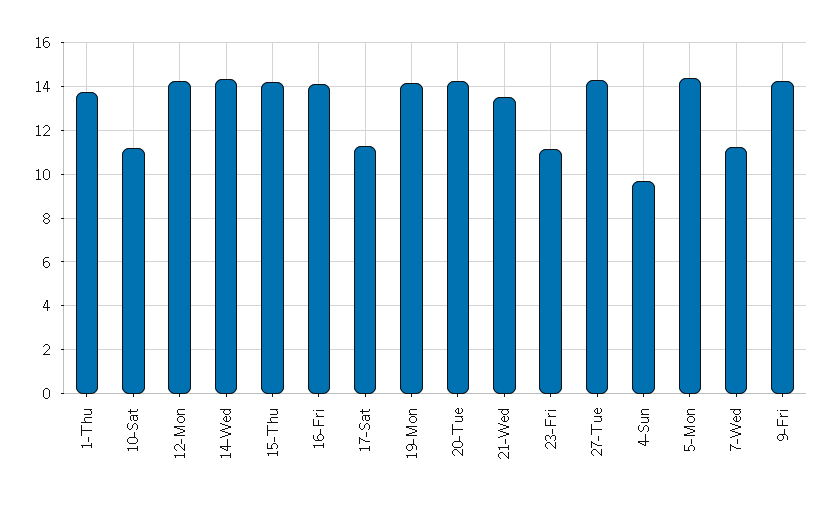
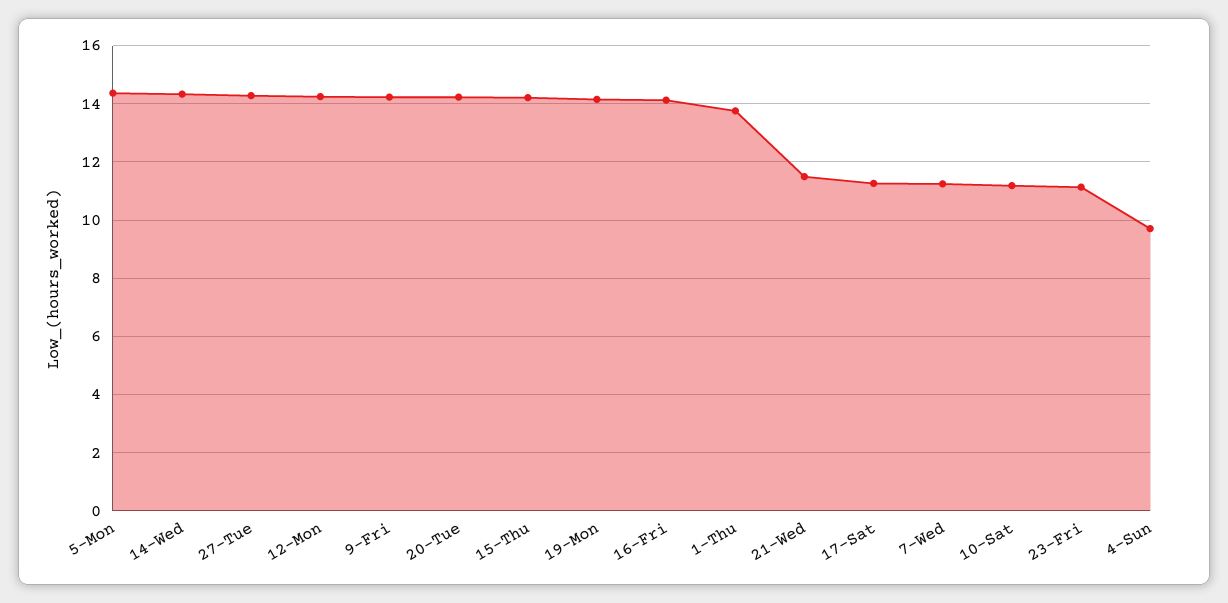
  {
    "1-Thu": 13.75,
    "10-Sat": 11.25,
    "12-Mon": 14.25,
    "14-Wed": 14.25,
    "15-Thu": 14.25,
    "16-Fri": 14,
    "17-Sat": 11.25,
    "19-Mon": 14.25,
    "20-Tue": 14.25,
-   "21-Wed": 13.5,
+   "21-Wed": 11.5,
    "23-Fri": 11.25,
    "27-Tue": 14.25,
    "4-Sun": 9.75,
    "5-Mon": 14.25,
    "7-Wed": 11.25,
    "9-Fri": 14.25
  }

